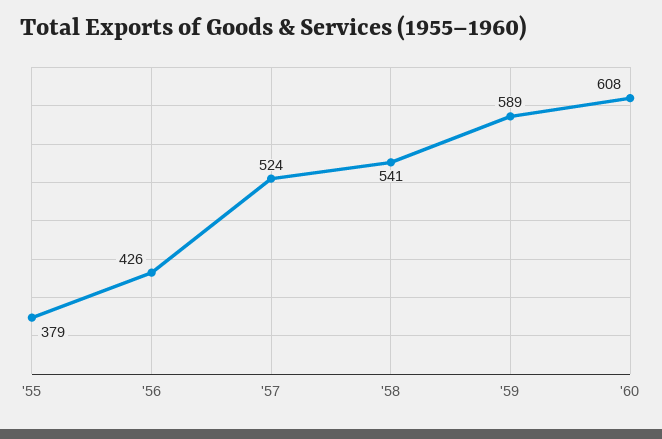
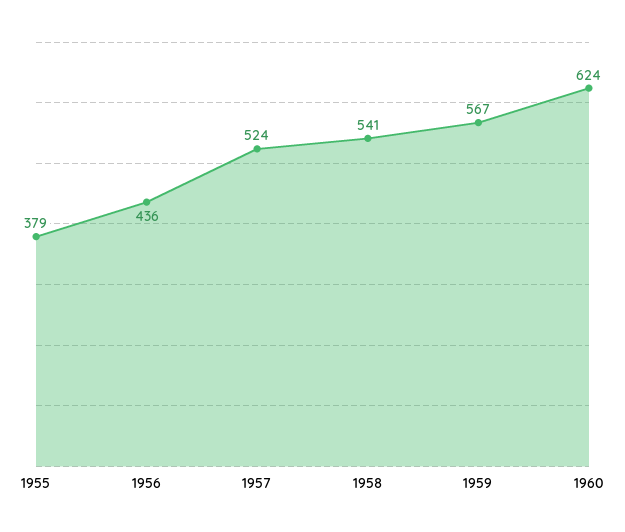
  {
    "'55": 379,
-   "'56": 426,
+   "'56": 436,
    "'57": 524,
    "'58": 541,
-   "'59": 589,
+   "'59": 567,
-   "'60": 608
+   "'60": 624
  }

